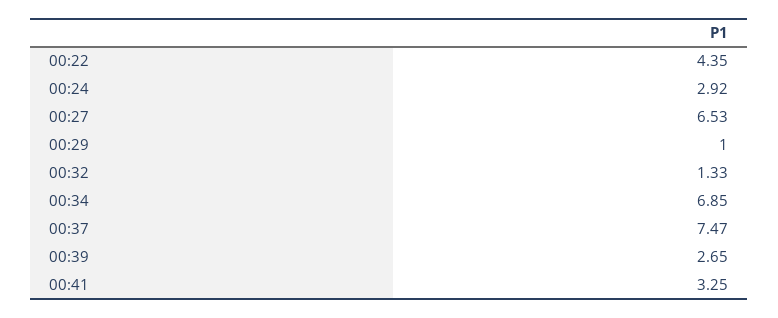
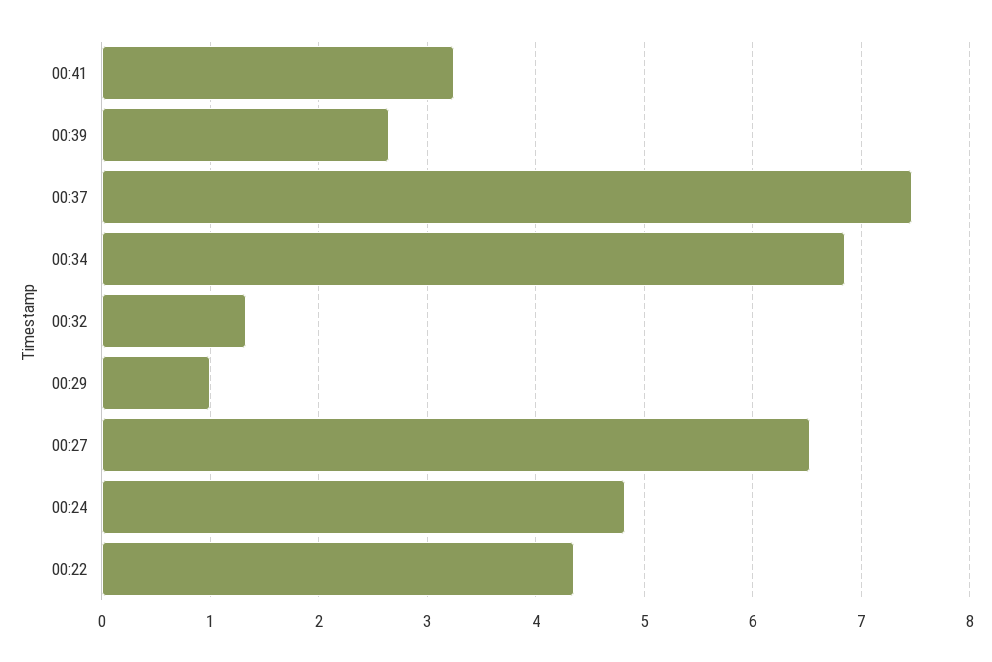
  {
    "00:22": 4.35,
-   "00:24": 2.92,
+   "00:24": 4.8,
    "00:27": 6.53,
    "00:29": 1,
    "00:32": 1.33,
    "00:34": 6.85,
    "00:37": 7.47,
    "00:39": 2.65,
    "00:41": 3.25
  }

